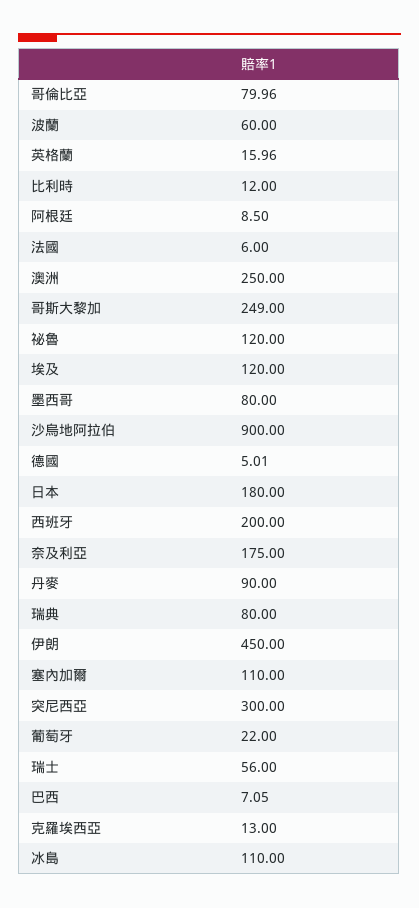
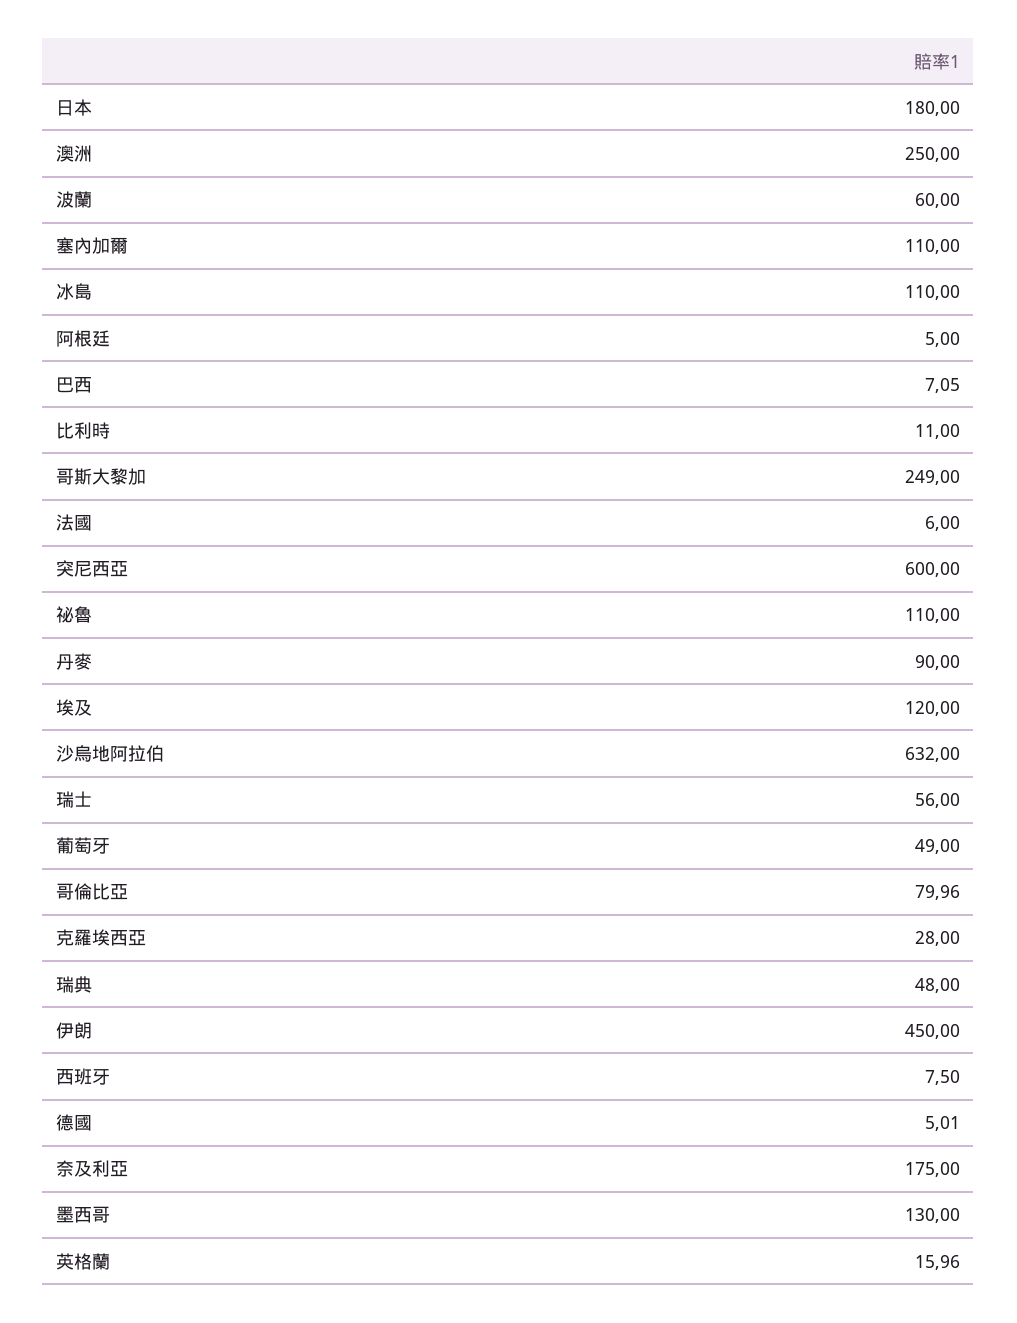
  {
    "哥倫比亞": 79.96,
    "波蘭": 60,
    "英格蘭": 15.96,
-   "比利時": 12,
+   "比利時": 11,
-   "阿根廷": 8.5,
+   "阿根廷": 5,
    "法國": 6,
    "澳洲": 250,
    "哥斯大黎加": 249,
-   "祕魯": 120,
+   "祕魯": 110,
    "埃及": 120,
-   "墨西哥": 80,
+   "墨西哥": 130,
-   "沙烏地阿拉伯": 900,
+   "沙烏地阿拉伯": 632,
    "德國": 5.01,
    "日本": 180,
-   "西班牙": 200,
+   "西班牙": 7.5,
    "奈及利亞": 175,
    "丹麥": 90,
-   "瑞典": 80,
+   "瑞典": 48,
    "伊朗": 450,
    "塞內加爾": 110,
-   "突尼西亞": 300,
+   "突尼西亞": 600,
-   "葡萄牙": 22,
+   "葡萄牙": 49,
    "瑞士": 56,
    "巴西": 7.05,
-   "克羅埃西亞": 13,
+   "克羅埃西亞": 28,
    "冰島": 110
  }

